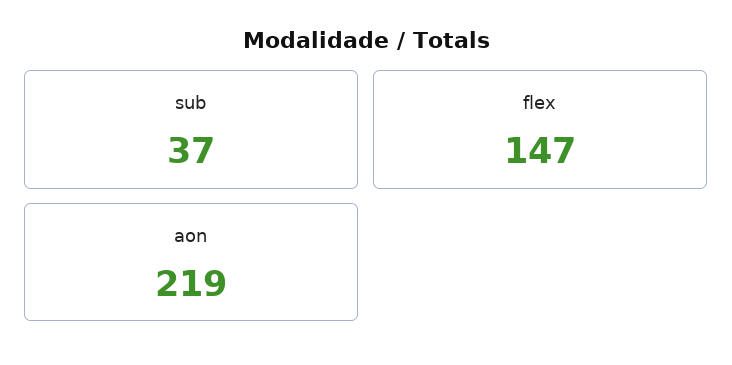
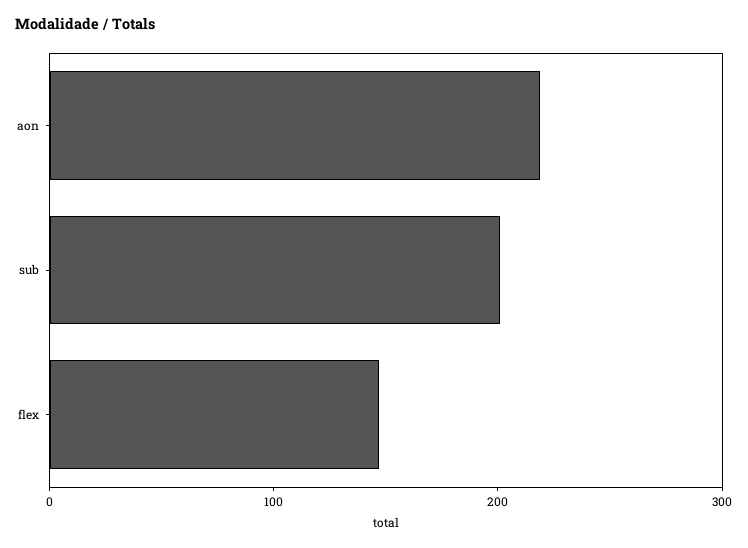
  {
-   "sub": 37,
+   "sub": 200,
    "flex": 147,
    "aon": 219
  }

